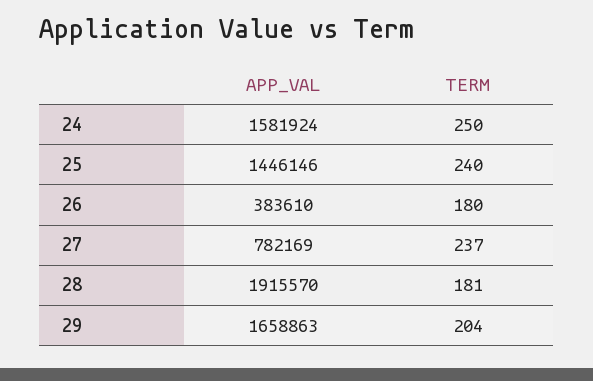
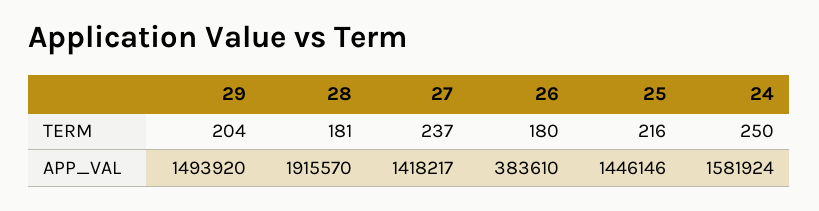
  {
    "APP_VAL": {
      "24": 1581924,
      "25": 1446146,
      "26": 383610,
-     "27": 782169,
+     "27": 1418217,
      "28": 1915570,
-     "29": 1658863
+     "29": 1493920
    },
    "TERM": {
      "24": 250,
-     "25": 240,
+     "25": 216,
      "26": 180,
      "27": 237,
      "28": 181,
      "29": 204
    }
  }

